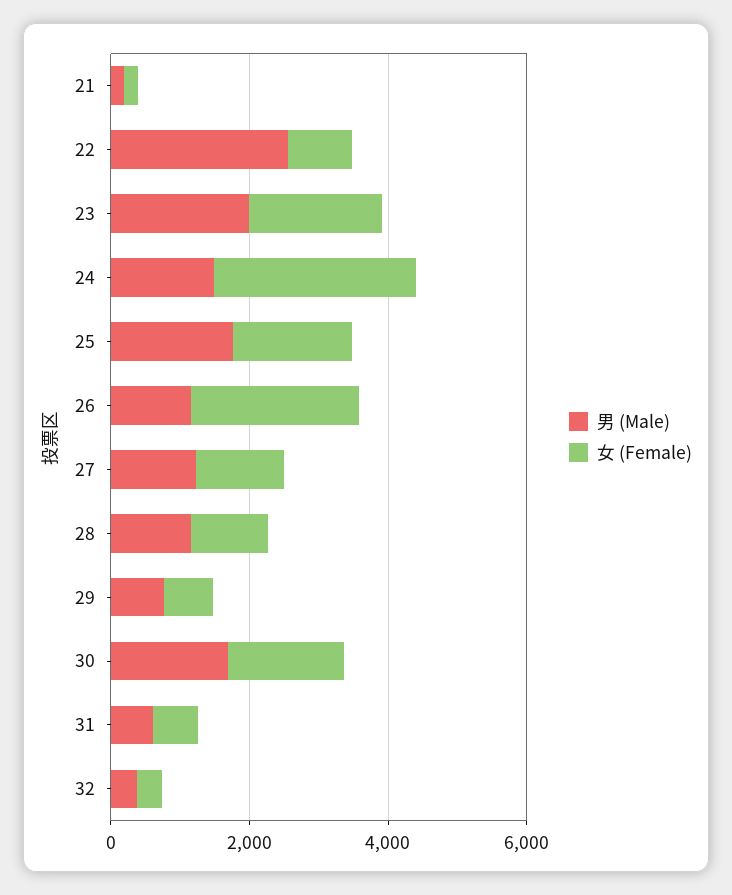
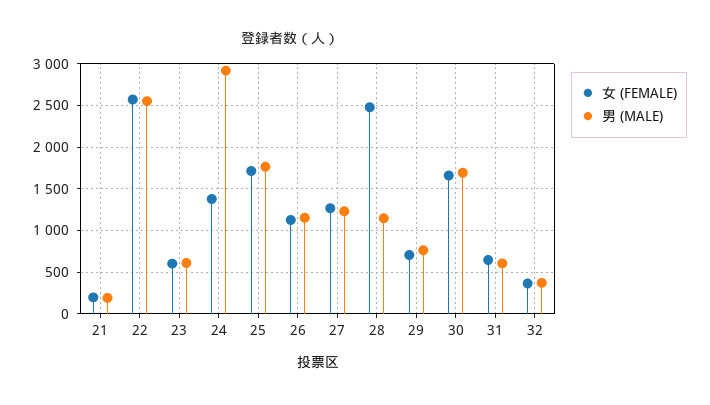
  {
    "男 (Male)": {
      "21": 200,
      "22": 2600,
-     "23": 2000,
+     "23": 600,
-     "24": 1500,
+     "24": 2900,
      "25": 1800,
      "26": 1200,
      "27": 1200,
      "28": 1100,
      "29": 800,
      "30": 1700,
      "31": 600,
      "32": 400
    },
    "女 (Female)": {
      "21": 200,
-     "22": 1000,
+     "22": 2600,
-     "23": 2000,
+     "23": 600,
-     "24": 3000,
+     "24": 1400,
      "25": 1700,
-     "26": 2500,
+     "26": 1100,
      "27": 1300,
-     "28": 1000,
+     "28": 2500,
      "29": 700,
      "30": 1700,
      "31": 600,
      "32": 400
    }
  }

